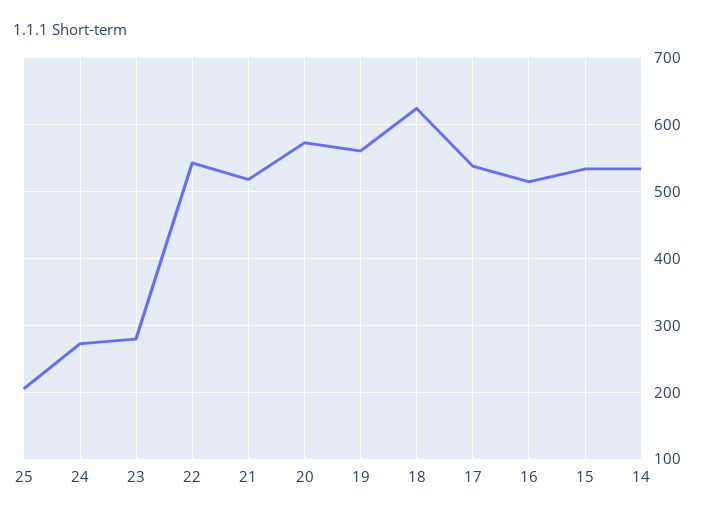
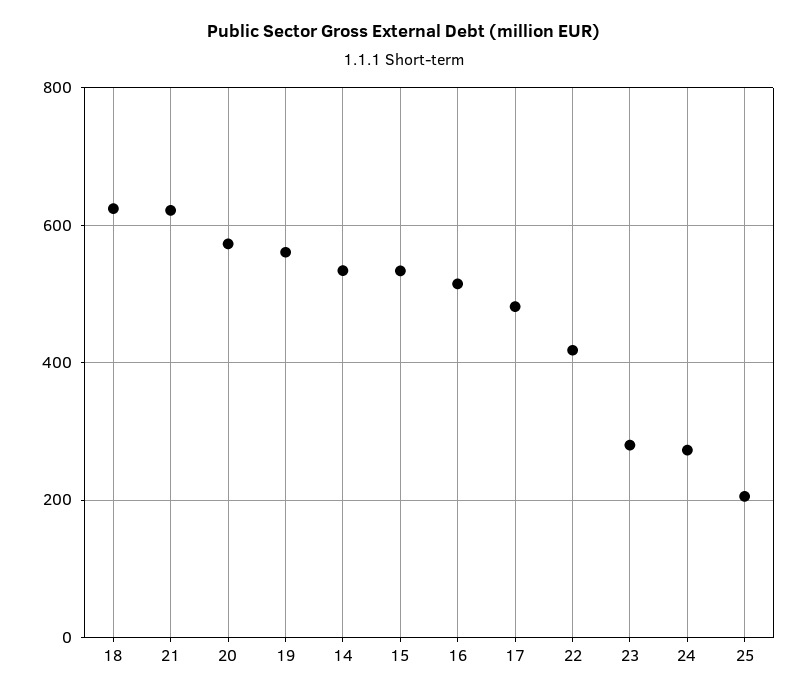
  {
    "25": 210,
    "24": 270,
    "23": 280,
-   "22": 540,
+   "22": 420,
-   "21": 520,
+   "21": 620,
    "20": 570,
    "19": 560,
    "18": 620,
-   "17": 540,
+   "17": 480,
    "16": 510,
    "15": 530,
    "14": 530
  }

